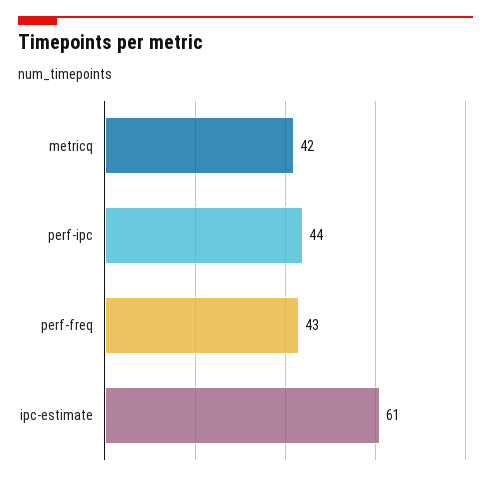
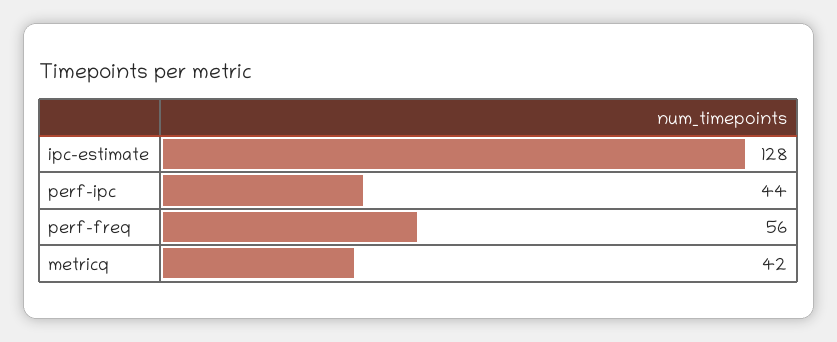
  {
    "metricq": 42,
    "perf-ipc": 44,
-   "perf-freq": 43,
+   "perf-freq": 56,
-   "ipc-estimate": 61
+   "ipc-estimate": 128
  }

